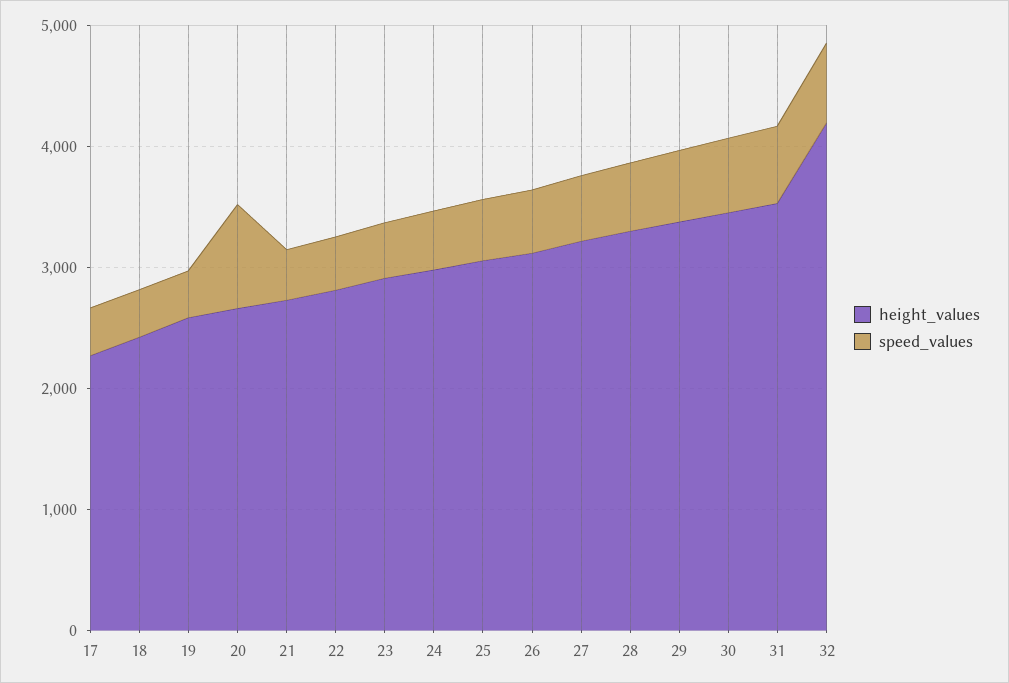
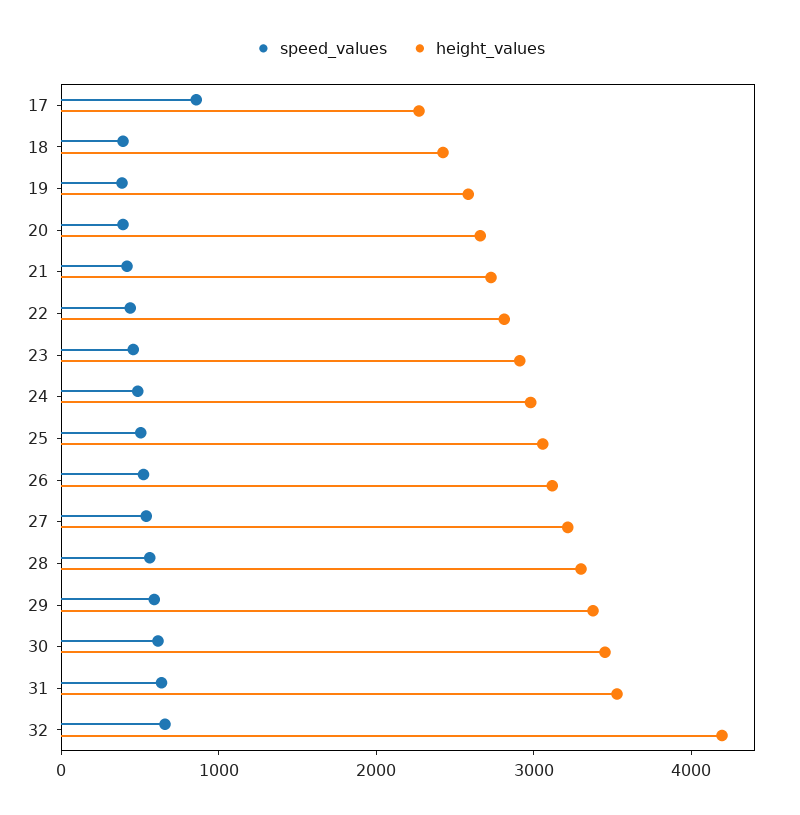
  {
    "height_values": {
      "17": 2200,
      "18": 2400,
      "19": 2600,
      "20": 2600,
      "21": 2800,
      "22": 2800,
      "23": 3000,
      "24": 3000,
      "25": 3000,
      "26": 3200,
      "27": 3200,
      "28": 3200,
      "29": 3400,
      "30": 3400,
      "31": 3600,
      "32": 4200
    },
    "speed_values": {
-     "17": 400,
+     "17": 800,
      "18": 400,
      "19": 400,
-     "20": 800,
+     "20": 400,
      "21": 400,
      "22": 400,
      "23": 400,
      "24": 400,
      "25": 600,
      "26": 600,
      "27": 600,
      "28": 600,
      "29": 600,
      "30": 600,
      "31": 600,
      "32": 600
    }
  }

